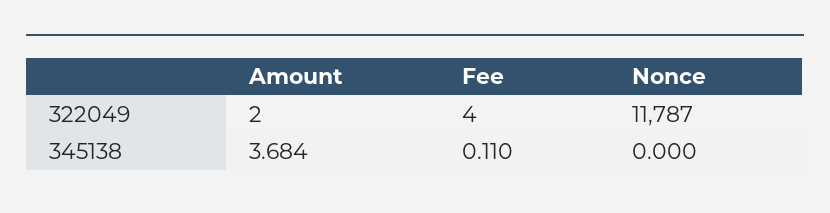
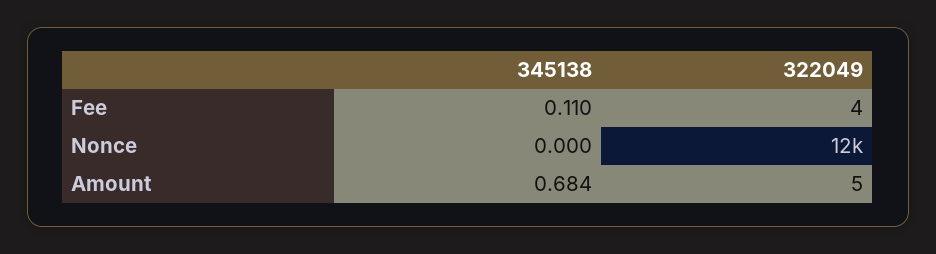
  {
    "Amount": {
-     "322049": 2,
+     "322049": 5,
-     "345138": 3.684
+     "345138": 0.684
    },
    "Fee": {
      "322049": 4,
      "345138": 0.11
    },
    "Nonce": {
      "322049": 11787,
      "345138": 0
    }
  }

